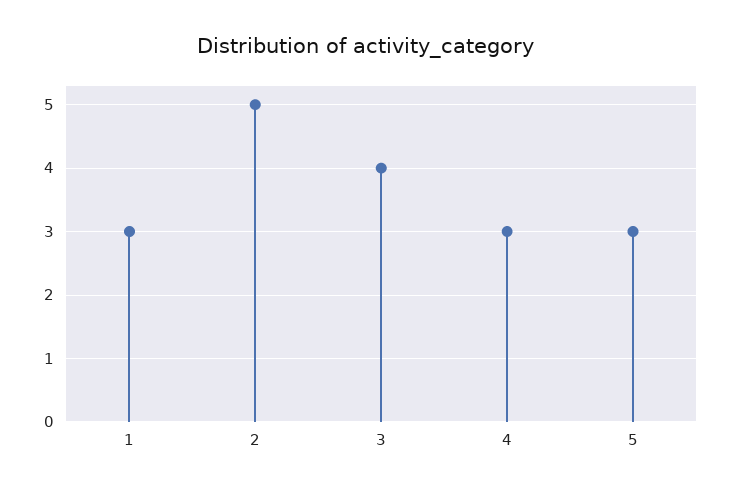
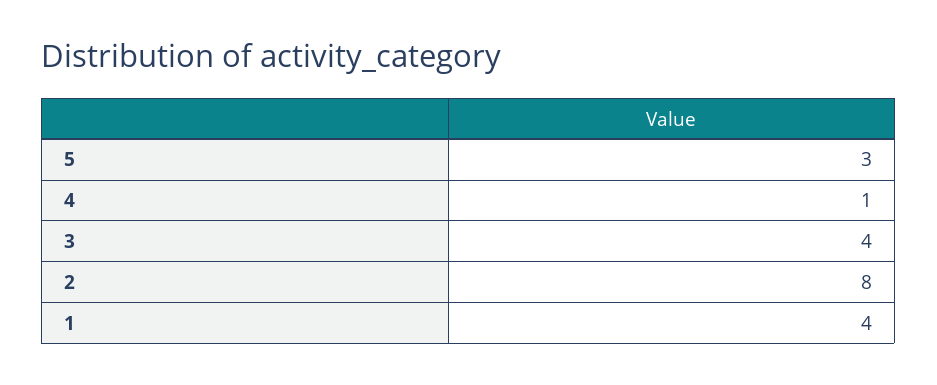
  {
-   "1": 3,
+   "1": 4,
-   "2": 5,
+   "2": 8,
    "3": 4,
-   "4": 3,
+   "4": 1,
    "5": 3
  }

